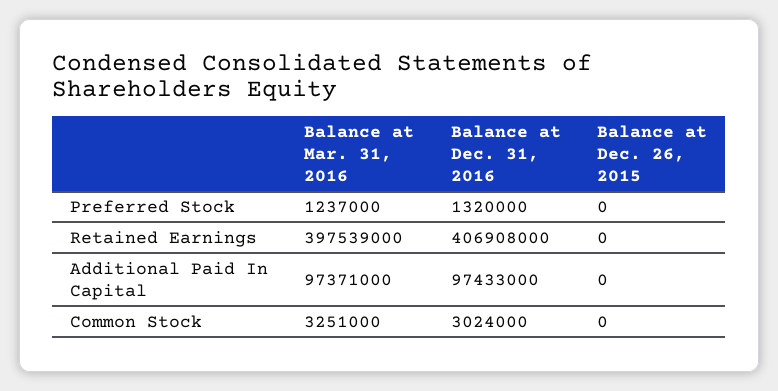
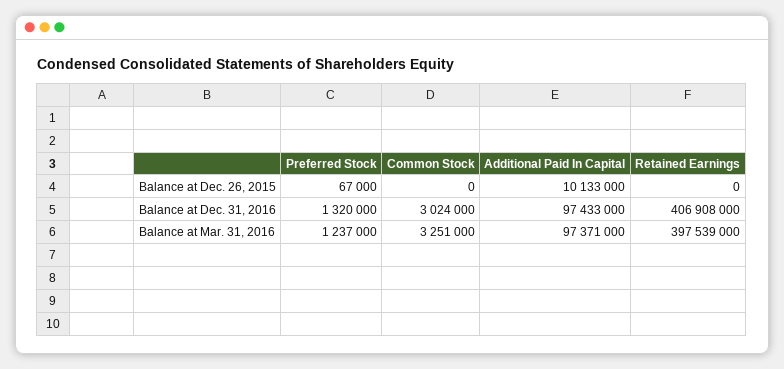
  {
    "Balance at Mar. 31, 2016": {
      "Preferred Stock": 1237000,
      "Retained Earnings": 397539000,
      "Additional Paid In Capital": 97371000,
      "Common Stock": 3251000
    },
    "Balance at Dec. 31, 2016": {
      "Preferred Stock": 1320000,
      "Retained Earnings": 406908000,
      "Additional Paid In Capital": 97433000,
      "Common Stock": 3024000
    },
    "Balance at Dec. 26, 2015": {
-     "Preferred Stock": 0,
+     "Preferred Stock": 67000,
      "Retained Earnings": 0,
-     "Additional Paid In Capital": 0,
+     "Additional Paid In Capital": 10133000,
      "Common Stock": 0
    }
  }

